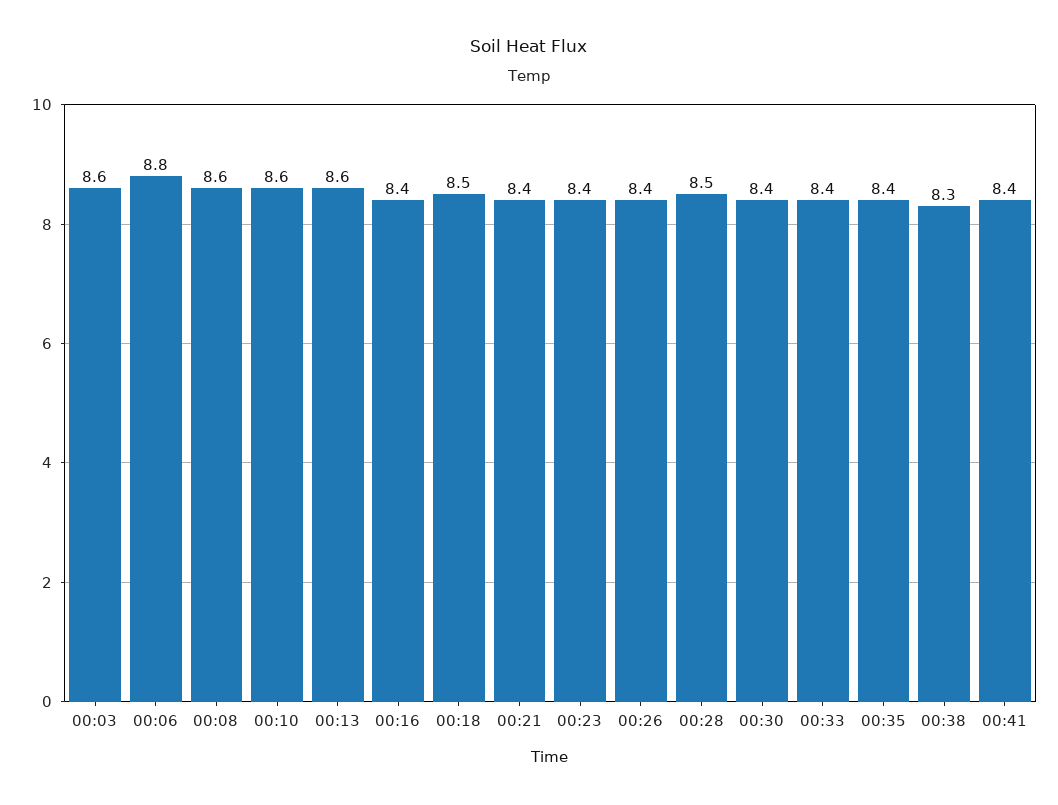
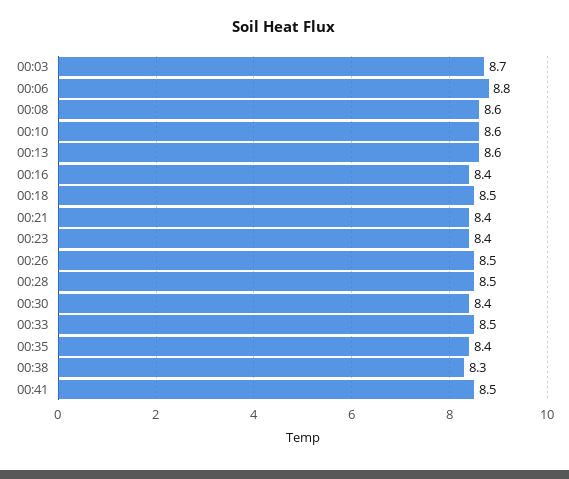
  {
-   "00:03": 8.6,
+   "00:03": 8.7,
    "00:06": 8.8,
    "00:08": 8.6,
    "00:10": 8.6,
    "00:13": 8.6,
    "00:16": 8.4,
    "00:18": 8.5,
    "00:21": 8.4,
    "00:23": 8.4,
-   "00:26": 8.4,
+   "00:26": 8.5,
    "00:28": 8.5,
    "00:30": 8.4,
-   "00:33": 8.4,
+   "00:33": 8.5,
    "00:35": 8.4,
    "00:38": 8.3,
-   "00:41": 8.4
+   "00:41": 8.5
  }

